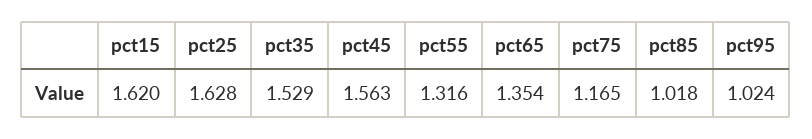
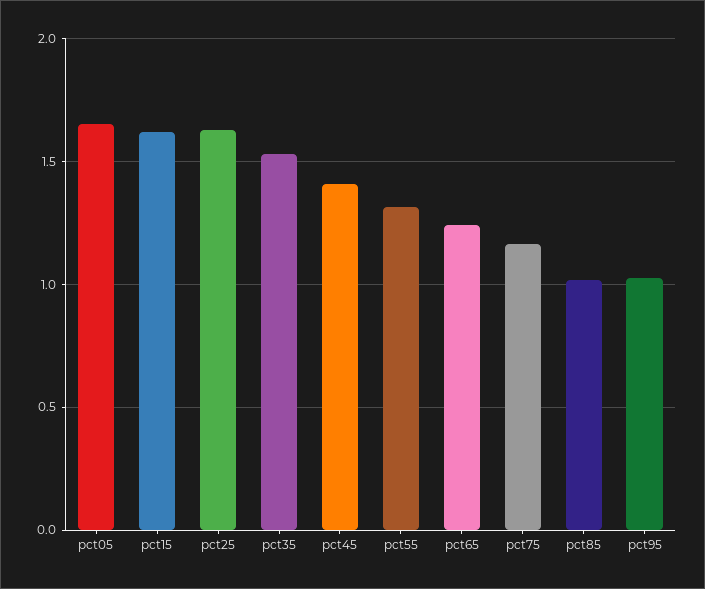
  {
    "pct15": 1.62,
    "pct25": 1.628,
    "pct35": 1.529,
-   "pct45": 1.563,
+   "pct45": 1.4,
    "pct55": 1.316,
-   "pct65": 1.354,
+   "pct65": 1.25,
    "pct75": 1.165,
    "pct85": 1.018,
-   "pct95": 1.024
+   "pct95": 1.024,
+   "pct05": 1.65
  }

